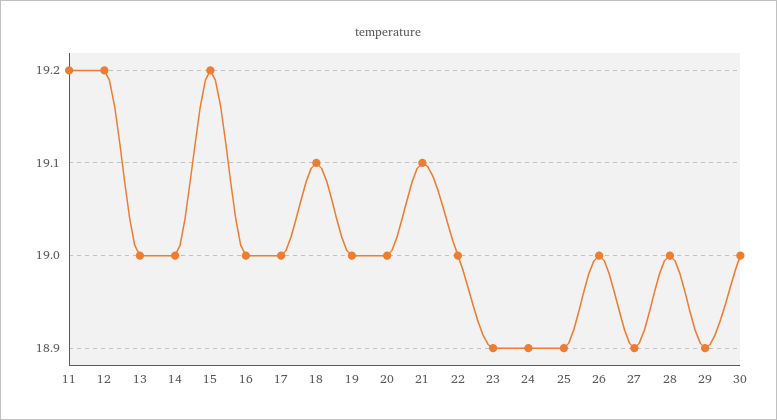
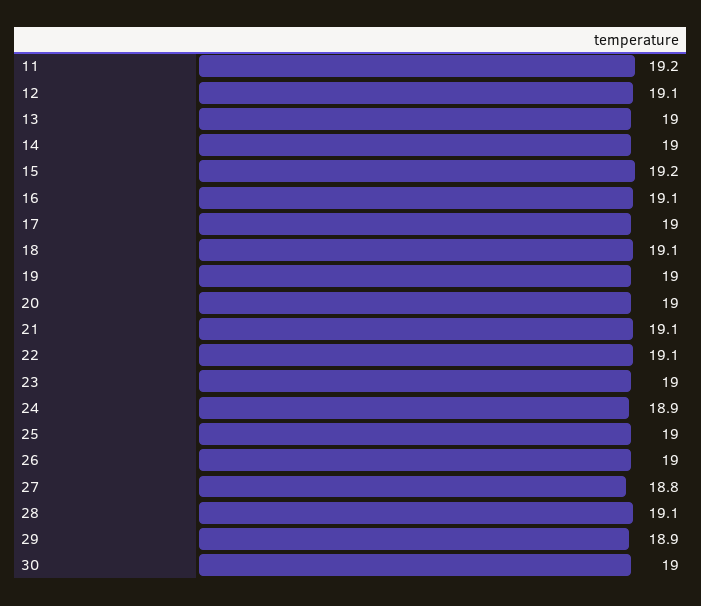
  {
    "11": 19.2,
-   "12": 19.2,
+   "12": 19.1,
    "13": 19,
    "14": 19,
    "15": 19.2,
-   "16": 19,
+   "16": 19.1,
    "17": 19,
    "18": 19.1,
    "19": 19,
    "20": 19,
    "21": 19.1,
-   "22": 19,
+   "22": 19.1,
-   "23": 18.9,
+   "23": 19,
    "24": 18.9,
-   "25": 18.9,
+   "25": 19,
    "26": 19,
-   "27": 18.9,
+   "27": 18.8,
-   "28": 19,
+   "28": 19.1,
    "29": 18.9,
    "30": 19
  }

